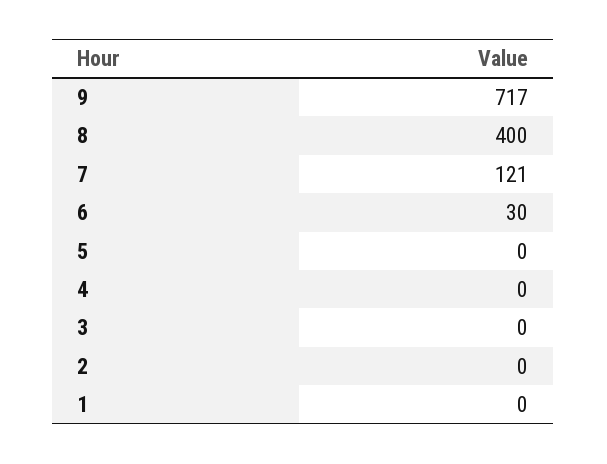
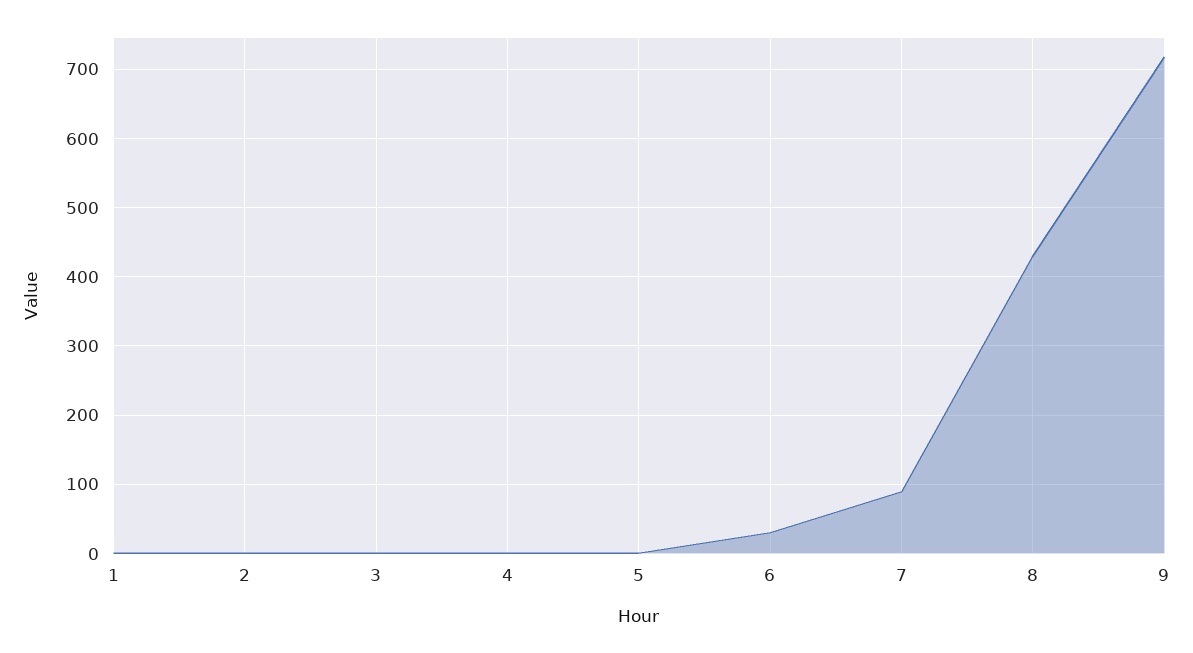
  {
    "9": 717,
-   "8": 400,
+   "8": 430,
-   "7": 121,
+   "7": 90,
    "6": 30,
    "5": 0,
    "4": 0,
    "3": 0,
    "2": 0,
    "1": 0
  }

